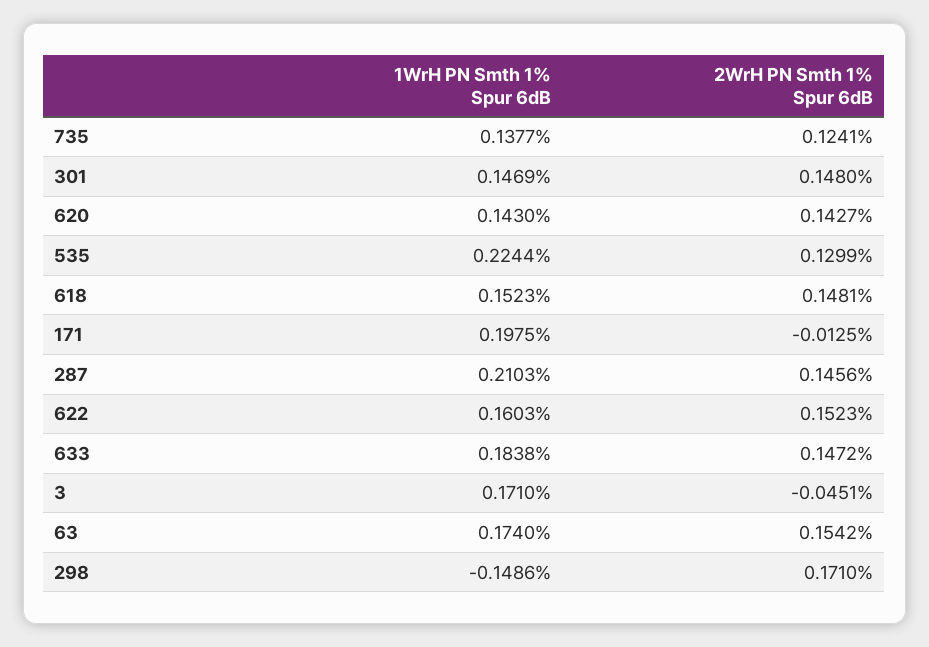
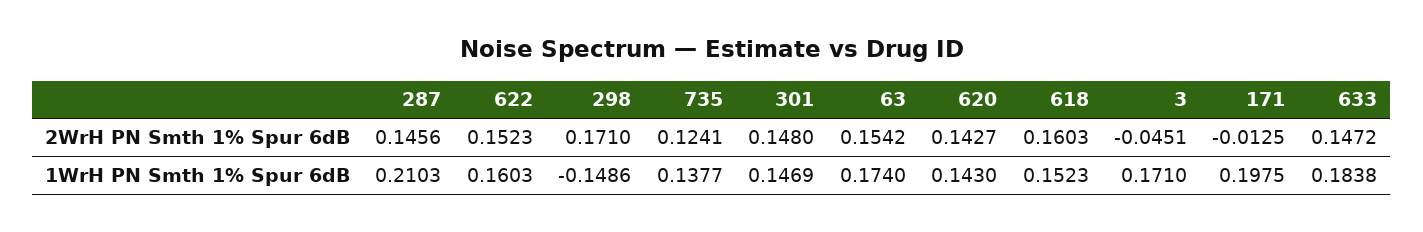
  {
    "1WrH PN Smth 1% Spur 6dB": {
      "735": 0.1377,
      "301": 0.1469,
      "620": 0.143,
-     "535": 0.2244,
      "618": 0.1523,
      "171": 0.1975,
      "287": 0.2103,
      "622": 0.1603,
      "633": 0.1838,
      "3": 0.171,
      "63": 0.174,
      "298": -0.1486
    },
    "2WrH PN Smth 1% Spur 6dB": {
      "735": 0.1241,
      "301": 0.148,
      "620": 0.1427,
-     "535": 0.1299,
-     "618": 0.1481,
+     "618": 0.1603,
      "171": -0.0125,
      "287": 0.1456,
      "622": 0.1523,
      "633": 0.1472,
      "3": -0.0451,
      "63": 0.1542,
      "298": 0.171
    }
  }

